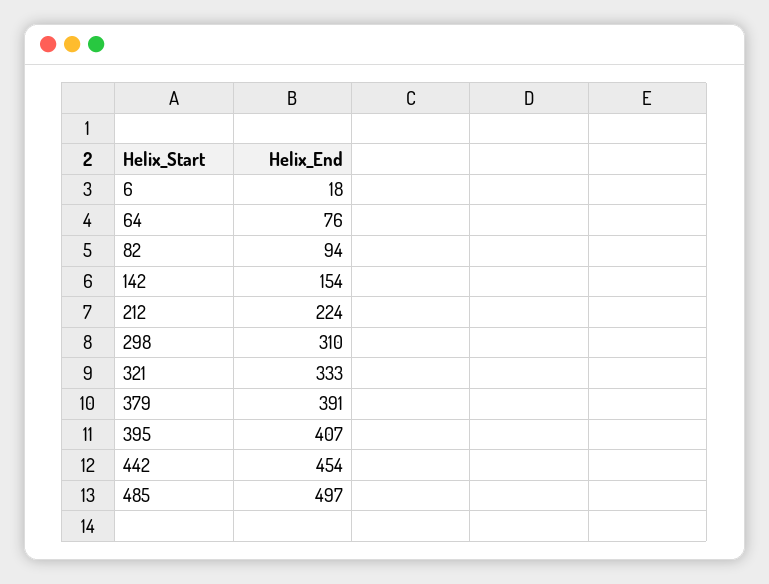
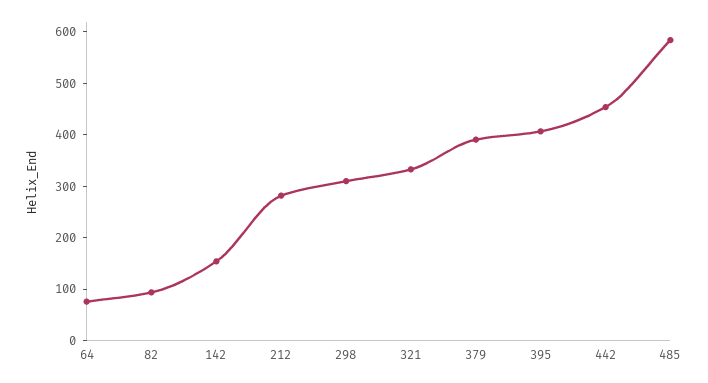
  {
-   "6": 18,
    "64": 76,
    "82": 94,
    "142": 154,
-   "212": 224,
+   "212": 280,
    "298": 310,
    "321": 333,
    "379": 391,
    "395": 407,
    "442": 454,
-   "485": 497
+   "485": 580
  }

